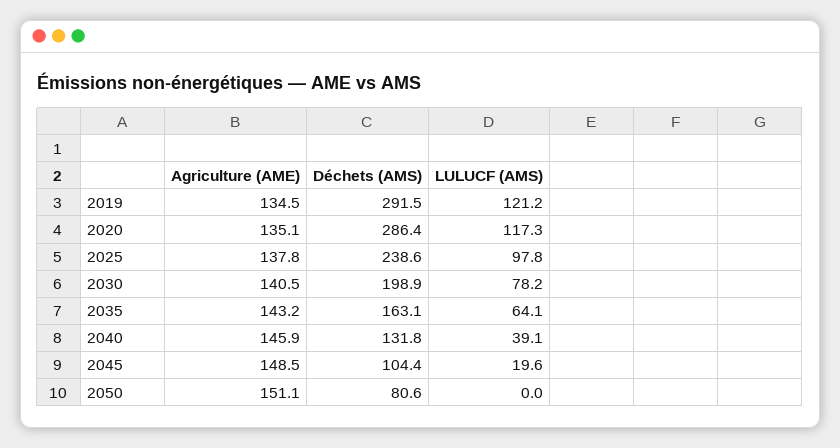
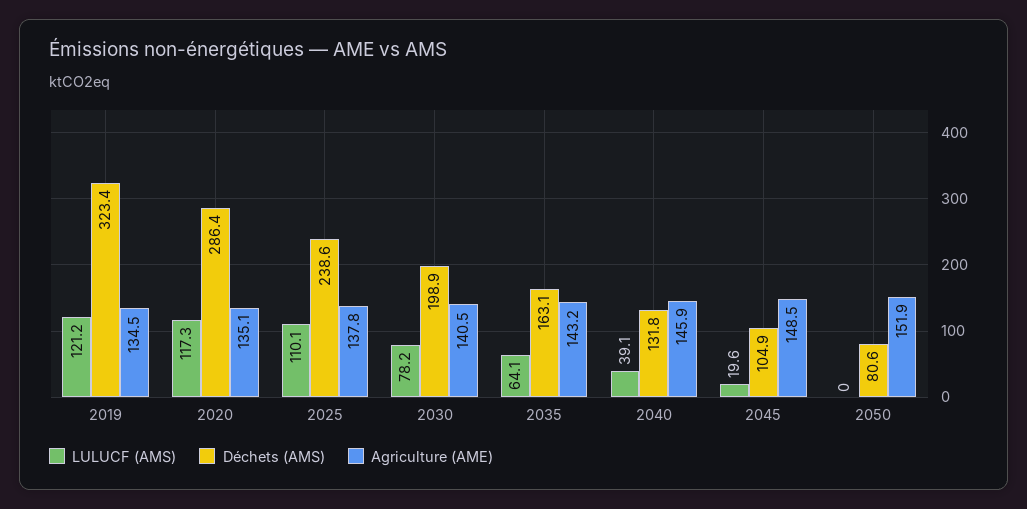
  {
    "Agriculture (AME)": {
      "2019": 134.5,
      "2020": 135.1,
      "2025": 137.8,
      "2030": 140.5,
      "2035": 143.2,
      "2040": 145.9,
      "2045": 148.5,
-     "2050": 151.1
+     "2050": 151.9
    },
    "Déchets (AMS)": {
-     "2019": 291.5,
+     "2019": 323.4,
      "2020": 286.4,
      "2025": 238.6,
      "2030": 198.9,
      "2035": 163.1,
      "2040": 131.8,
-     "2045": 104.4,
+     "2045": 104.9,
      "2050": 80.6
    },
    "LULUCF (AMS)": {
      "2019": 121.2,
      "2020": 117.3,
-     "2025": 97.8,
+     "2025": 110.1,
      "2030": 78.2,
      "2035": 64.1,
      "2040": 39.1,
      "2045": 19.6,
      "2050": 0
    }
  }

